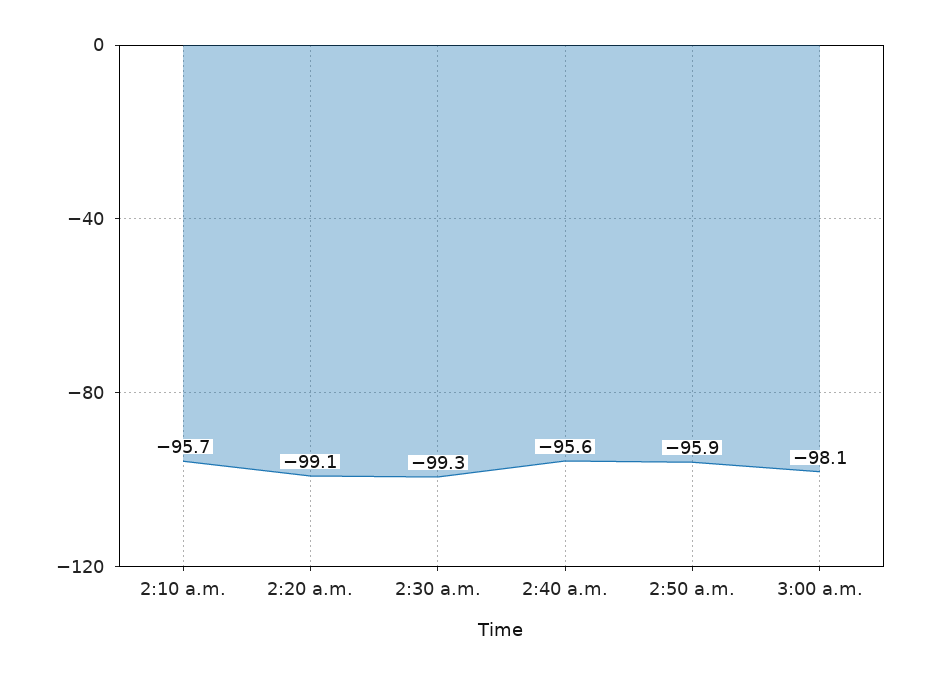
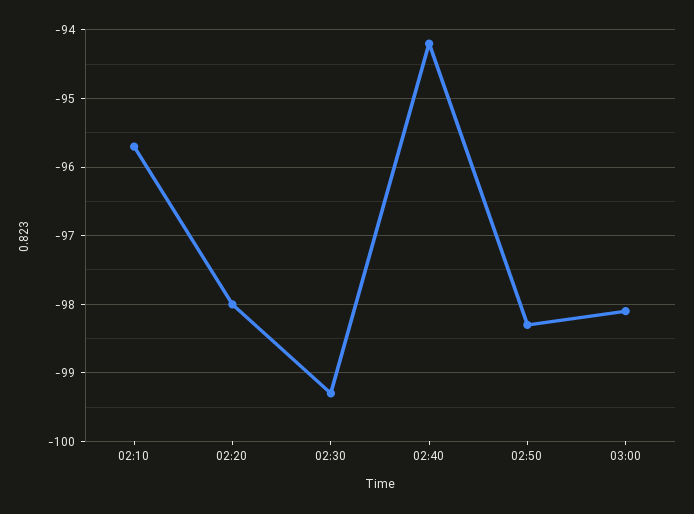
  {
    "2:10 a.m.": -95.7,
-   "2:20 a.m.": -99.1,
+   "2:20 a.m.": -98,
    "2:30 a.m.": -99.3,
-   "2:40 a.m.": -95.6,
+   "2:40 a.m.": -94.2,
-   "2:50 a.m.": -95.9,
+   "2:50 a.m.": -98.3,
    "3:00 a.m.": -98.1
  }

